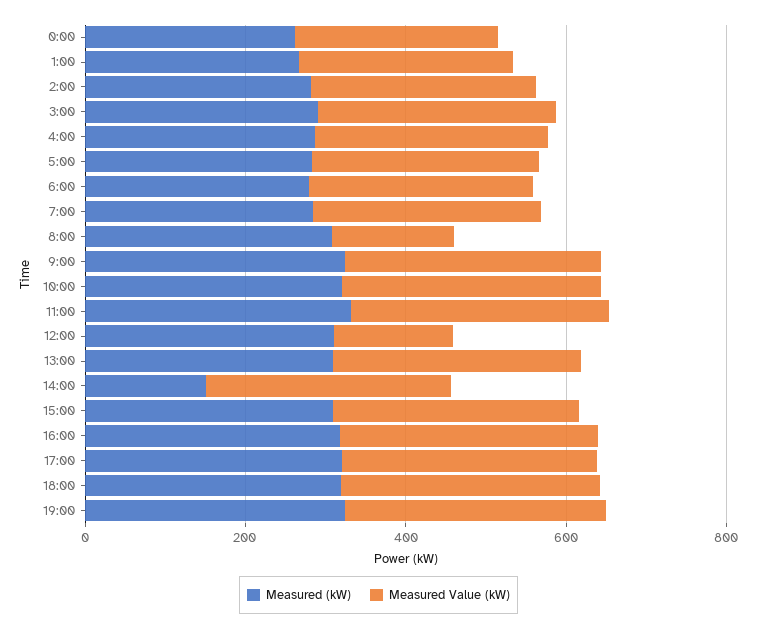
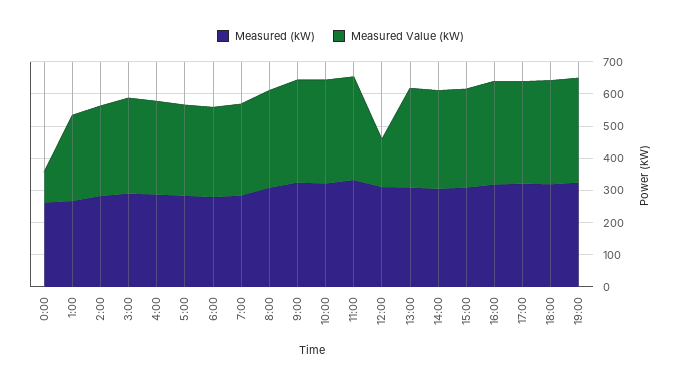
  {
    "Measured (kW)": {
      "0:00": 250,
      "1:00": 275,
      "2:00": 275,
      "3:00": 300,
      "4:00": 275,
      "5:00": 275,
      "6:00": 275,
      "7:00": 275,
      "8:00": 300,
      "9:00": 325,
      "10:00": 325,
      "11:00": 325,
      "12:00": 300,
      "13:00": 300,
-     "14:00": 150,
+     "14:00": 300,
      "15:00": 300,
      "16:00": 325,
      "17:00": 325,
      "18:00": 325,
      "19:00": 325
    },
    "Measured Value (kW)": {
-     "0:00": 250,
+     "0:00": 100,
      "1:00": 275,
      "2:00": 275,
      "3:00": 300,
      "4:00": 300,
      "5:00": 275,
      "6:00": 275,
      "7:00": 275,
-     "8:00": 150,
+     "8:00": 300,
      "9:00": 325,
      "10:00": 325,
      "11:00": 325,
      "12:00": 150,
      "13:00": 300,
      "14:00": 300,
      "15:00": 300,
      "16:00": 325,
      "17:00": 325,
      "18:00": 325,
      "19:00": 325
    }
  }

